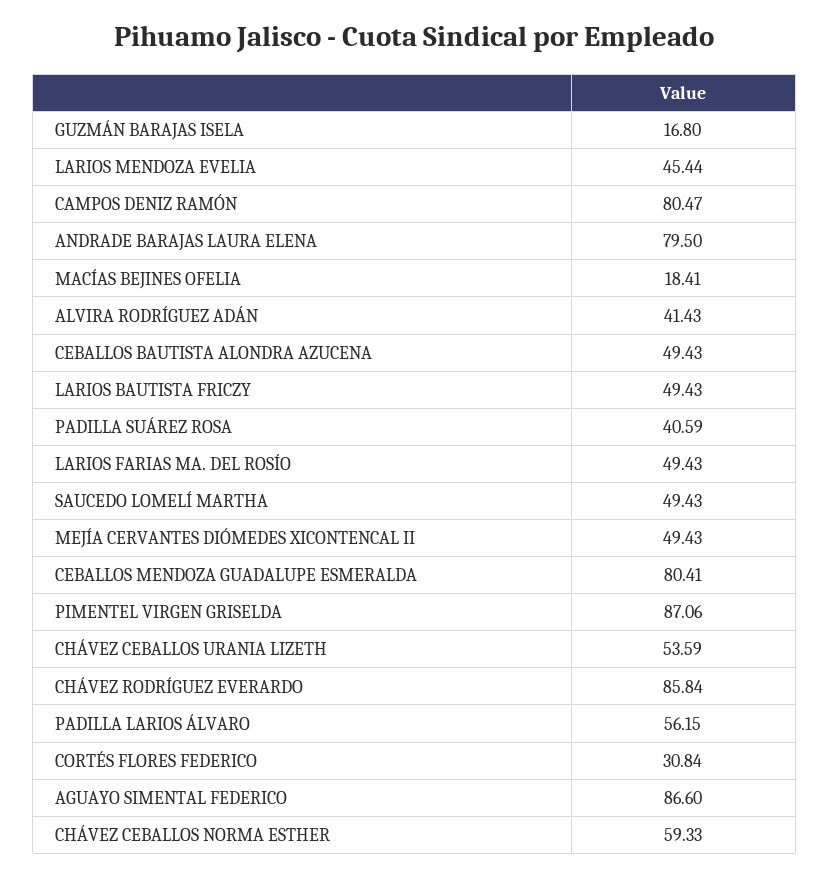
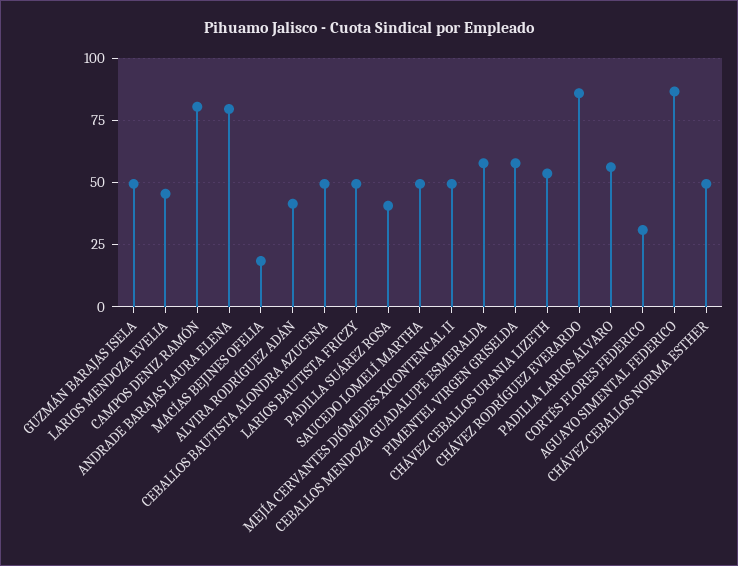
  {
-   "GUZMÁN BARAJAS ISELA": 16.8,
+   "GUZMÁN BARAJAS ISELA": 50,
    "LARIOS MENDOZA EVELIA": 45.44,
    "CAMPOS DENIZ RAMÓN": 80.47,
    "ANDRADE BARAJAS LAURA ELENA": 79.5,
    "MACÍAS BEJINES OFELIA": 18.41,
    "ALVIRA RODRÍGUEZ ADÁN": 41.43,
    "CEBALLOS BAUTISTA ALONDRA AZUCENA": 49.43,
    "LARIOS BAUTISTA FRICZY": 49.43,
    "PADILLA SUÁREZ ROSA": 40.59,
-   "LARIOS FARIAS MA. DEL ROSÍO": 49.43,
    "SAUCEDO LOMELÍ MARTHA": 49.43,
    "MEJÍA CERVANTES DIÓMEDES XICONTENCAL II": 49.43,
-   "CEBALLOS MENDOZA GUADALUPE ESMERALDA": 80.41,
+   "CEBALLOS MENDOZA GUADALUPE ESMERALDA": 57.5,
-   "PIMENTEL VIRGEN GRISELDA": 87.06,
+   "PIMENTEL VIRGEN GRISELDA": 57.5,
    "CHÁVEZ CEBALLOS URANIA LIZETH": 53.59,
    "CHÁVEZ RODRÍGUEZ EVERARDO": 85.84,
    "PADILLA LARIOS ÁLVARO": 56.15,
    "CORTÉS FLORES FEDERICO": 30.84,
    "AGUAYO SIMENTAL FEDERICO": 86.6,
-   "CHÁVEZ CEBALLOS NORMA ESTHER": 59.33
+   "CHÁVEZ CEBALLOS NORMA ESTHER": 50
  }

